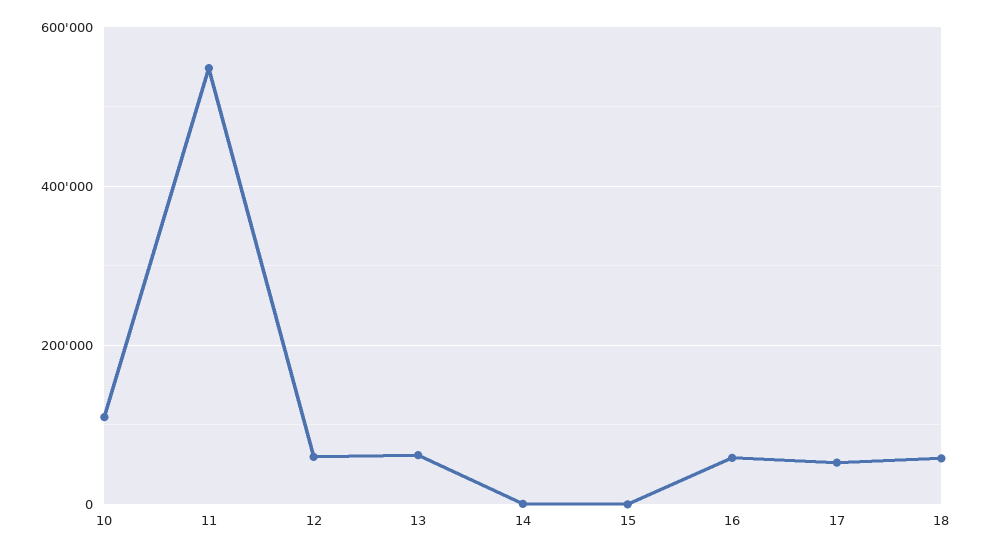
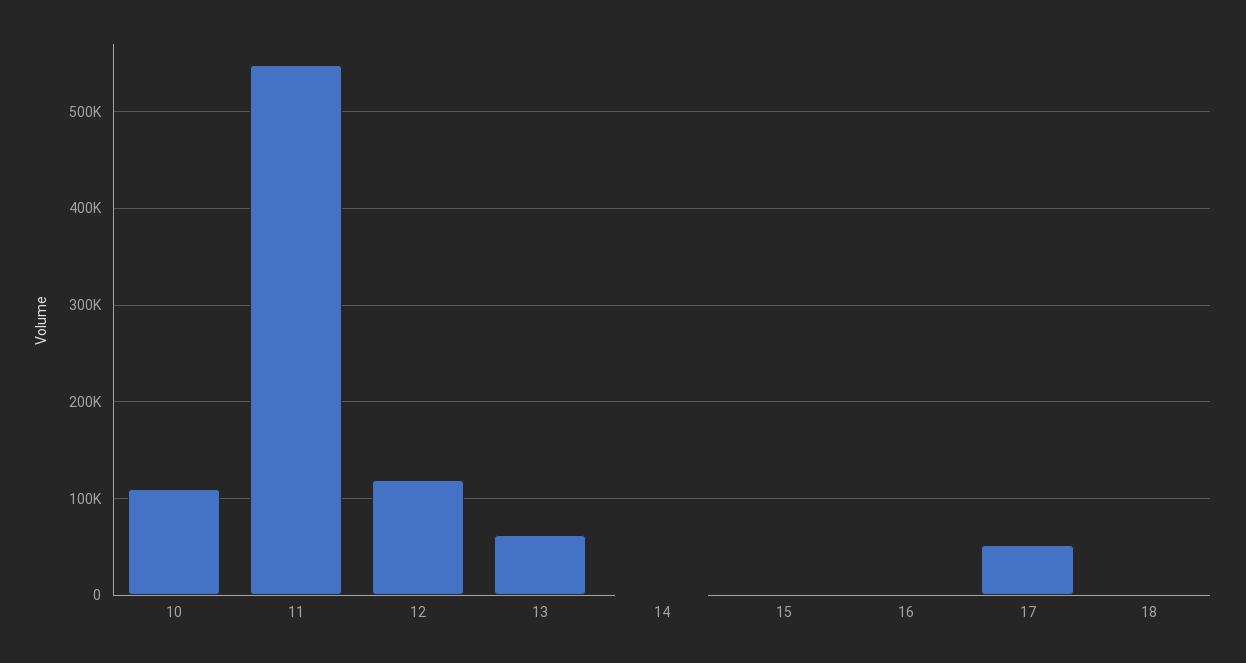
  {
    "10": 110000,
    "11": 550000,
-   "12": 60000,
+   "12": 120000,
    "13": 60000,
    "14": 0,
    "15": 0,
-   "16": 60000,
+   "16": 0,
    "17": 50000,
-   "18": 60000
+   "18": 0
  }

